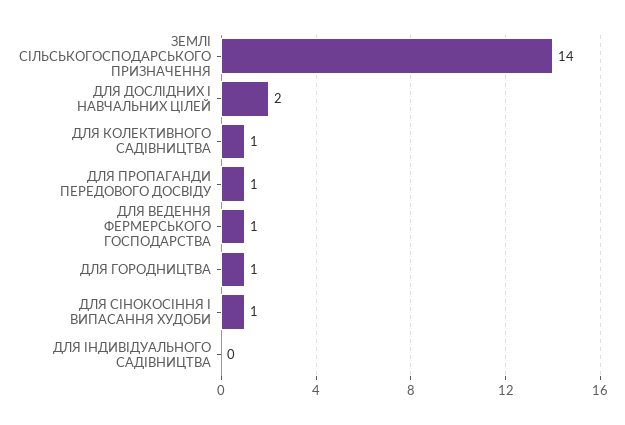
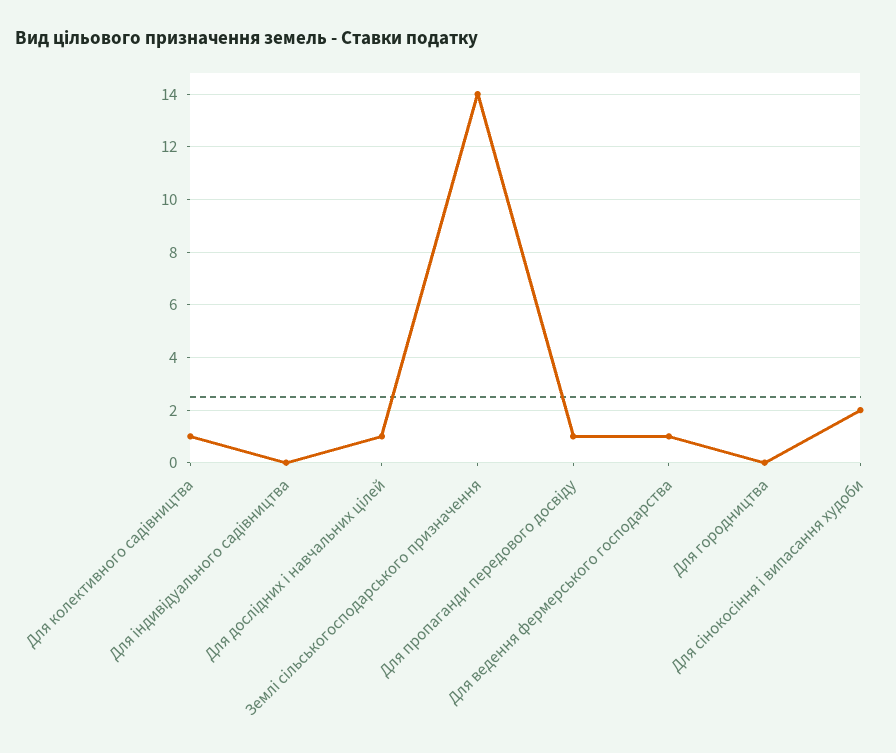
  {
    "ЗЕМЛІ СІЛЬСЬКОГОСПОДАРСЬКОГО ПРИЗНАЧЕННЯ": 14,
-   "ДЛЯ ДОСЛІДНИХ І НАВЧАЛЬНИХ ЦІЛЕЙ": 2,
+   "ДЛЯ ДОСЛІДНИХ І НАВЧАЛЬНИХ ЦІЛЕЙ": 1,
    "ДЛЯ КОЛЕКТИВНОГО САДІВНИЦТВА": 1,
    "ДЛЯ ПРОПАГАНДИ ПЕРЕДОВОГО ДОСВІДУ": 1,
    "ДЛЯ ВЕДЕННЯ ФЕРМЕРСЬКОГО ГОСПОДАРСТВА": 1,
-   "ДЛЯ ГОРОДНИЦТВА": 1,
+   "ДЛЯ ГОРОДНИЦТВА": 0,
-   "ДЛЯ СІНОКОСІННЯ І ВИПАСАННЯ ХУДОБИ": 1,
+   "ДЛЯ СІНОКОСІННЯ І ВИПАСАННЯ ХУДОБИ": 2,
    "ДЛЯ ІНДИВІДУАЛЬНОГО САДІВНИЦТВА": 0
  }

